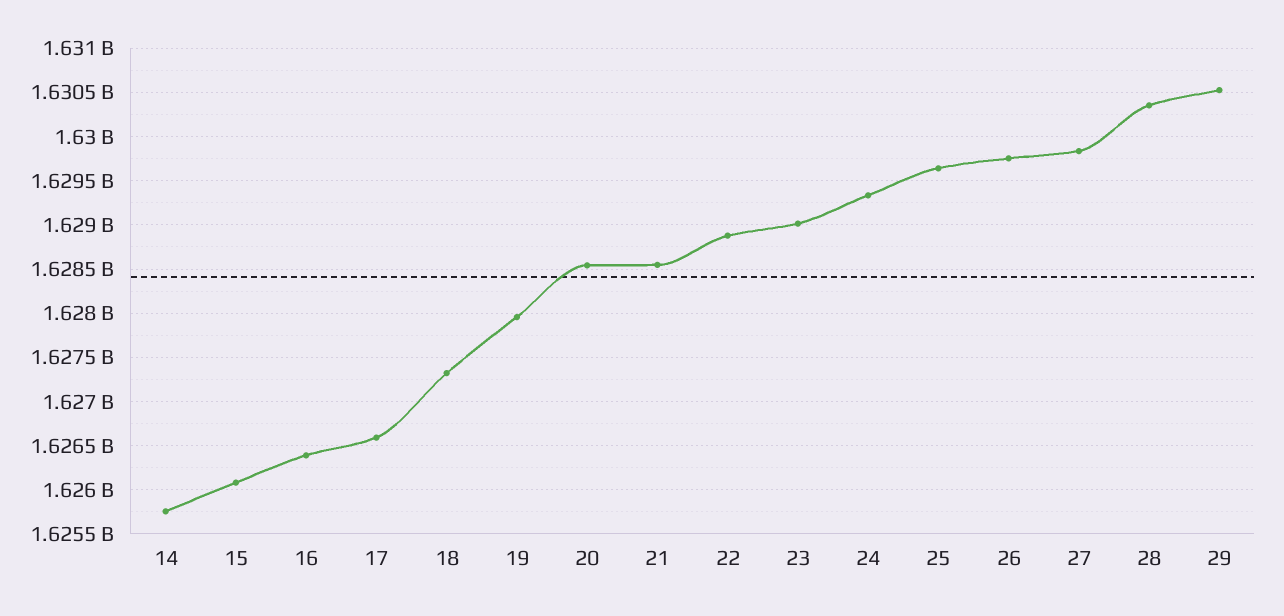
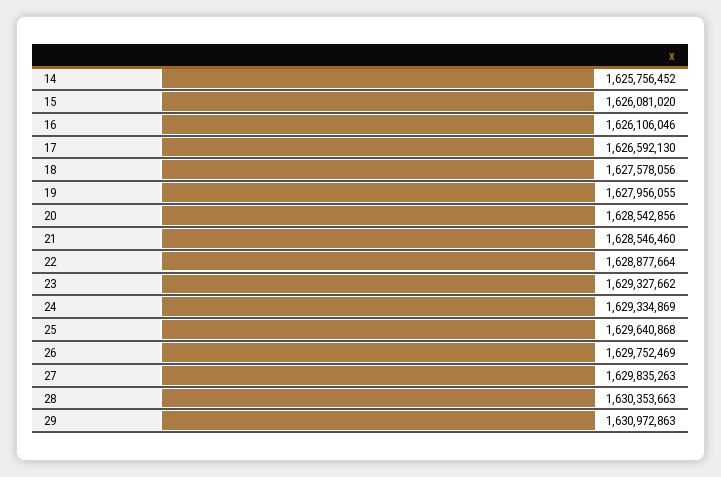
  {
    "14": 1625756452,
    "15": 1626081020,
-   "16": 1626400000,
+   "16": 1626106046,
    "17": 1626592130,
-   "18": 1627300000,
+   "18": 1627578056,
    "19": 1627956055,
    "20": 1628542856,
    "21": 1628546460,
    "22": 1628877664,
-   "23": 1629000000,
+   "23": 1629327662,
    "24": 1629334869,
    "25": 1629640868,
    "26": 1629752469,
    "27": 1629835263,
    "28": 1630353663,
-   "29": 1630500000
+   "29": 1630972863
  }

